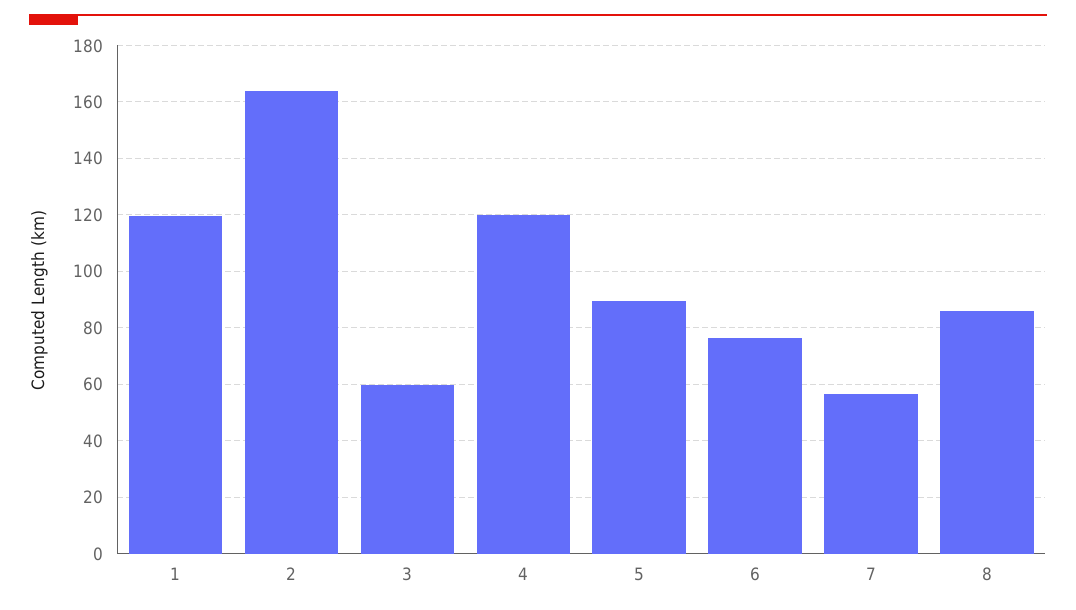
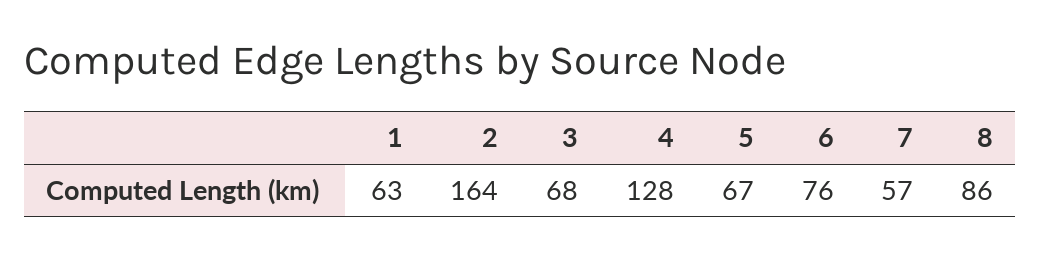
  {
-   "1": 120,
+   "1": 63,
    "2": 164,
-   "3": 60,
+   "3": 68,
-   "4": 120,
+   "4": 128,
-   "5": 90,
+   "5": 67,
    "6": 76,
    "7": 57,
    "8": 86
  }

